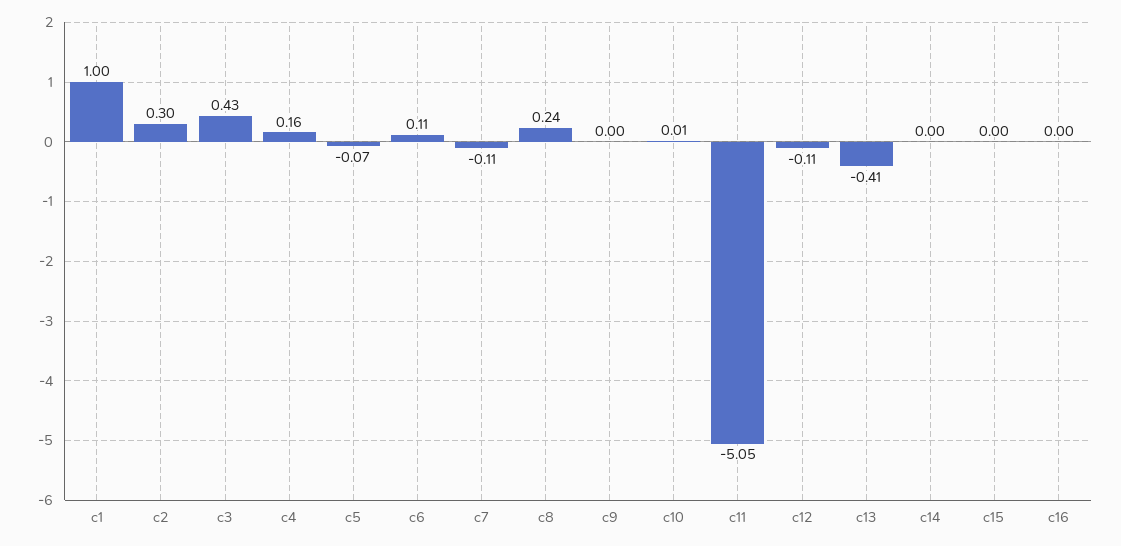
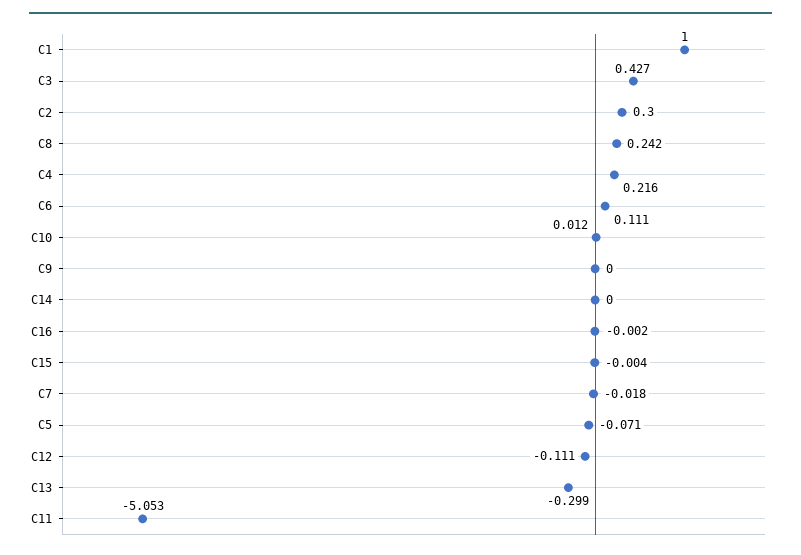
  {
    "c1": 1,
    "c2": 0.3,
    "c3": 0.427,
-   "c4": 0.16,
+   "c4": 0.216,
    "c5": -0.071,
    "c6": 0.111,
-   "c7": -0.11,
+   "c7": -0.018,
    "c8": 0.242,
    "c9": 0,
    "c10": 0.012,
    "c11": -5.053,
    "c12": -0.111,
-   "c13": -0.41,
+   "c13": -0.299,
    "c14": 0,
    "c15": -0.004,
    "c16": -0.002
  }

